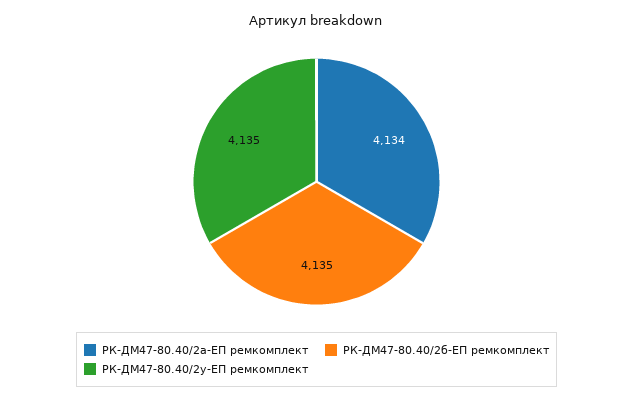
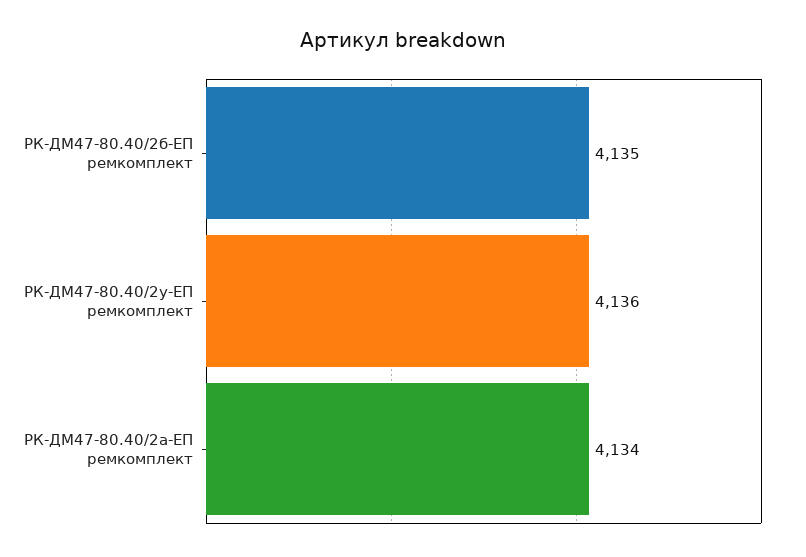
  {
    "РК-ДМ47-80.40/2а-ЕП ремкомплект": 4134,
    "РК-ДМ47-80.40/2б-ЕП ремкомплект": 4135,
-   "РК-ДМ47-80.40/2у-ЕП ремкомплект": 4135
+   "РК-ДМ47-80.40/2у-ЕП ремкомплект": 4136
  }

